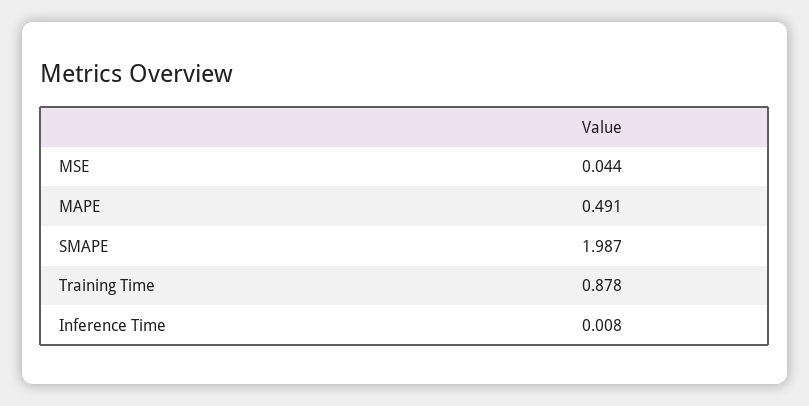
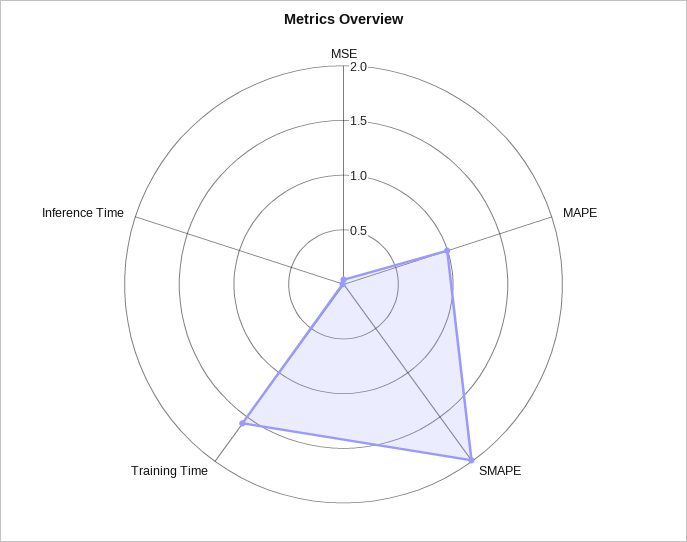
  {
    "MSE": 0.044,
-   "MAPE": 0.491,
+   "MAPE": 1,
    "SMAPE": 1.987,
-   "Training Time": 0.878,
+   "Training Time": 1.6,
    "Inference Time": 0.008
  }

